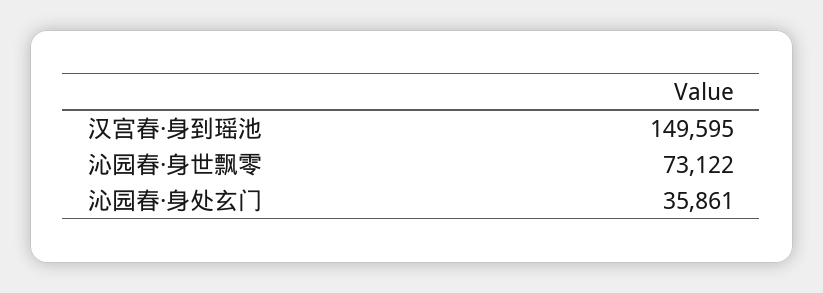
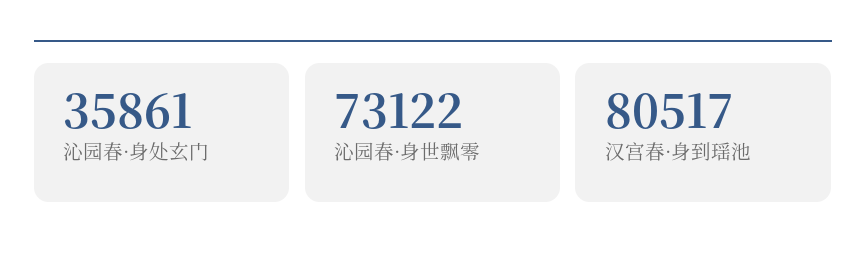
  {
-   "汉宫春·身到瑶池": 149595,
+   "汉宫春·身到瑶池": 80517,
    "沁园春·身世飘零": 73122,
    "沁园春·身处玄门": 35861
  }

